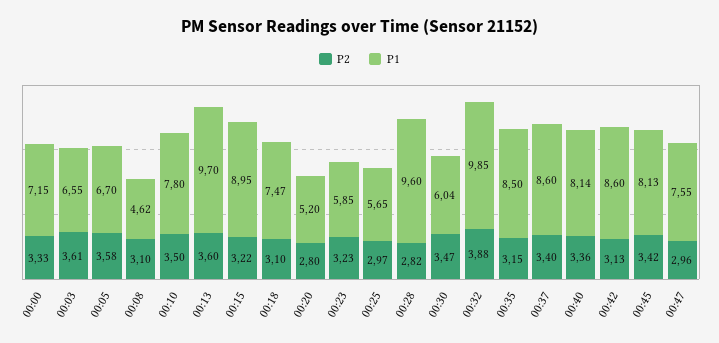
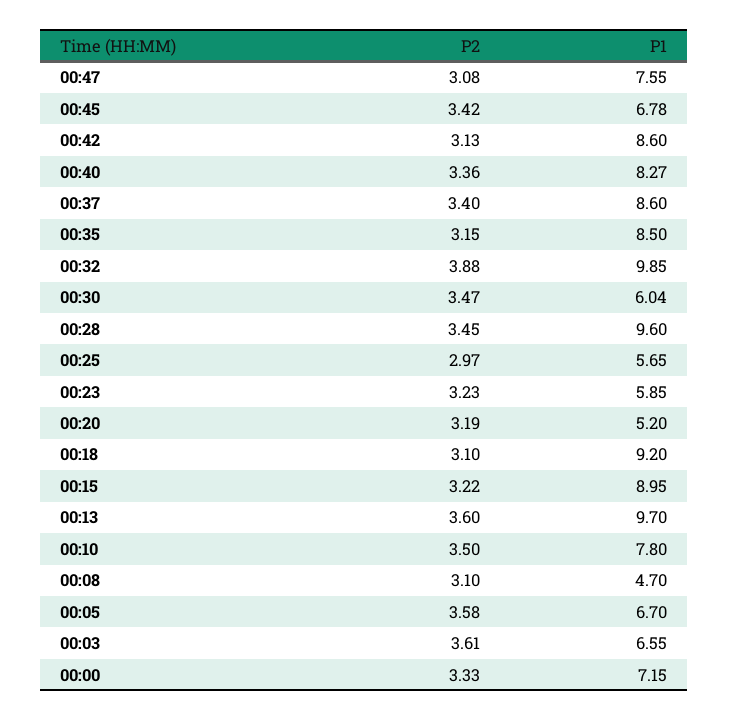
  {
    "P2": {
      "00:00": 3.33,
      "00:03": 3.61,
      "00:05": 3.58,
      "00:08": 3.1,
      "00:10": 3.5,
      "00:13": 3.6,
      "00:15": 3.22,
      "00:18": 3.1,
-     "00:20": 2.8,
+     "00:20": 3.19,
      "00:23": 3.23,
      "00:25": 2.97,
-     "00:28": 2.82,
+     "00:28": 3.45,
      "00:30": 3.47,
      "00:32": 3.88,
      "00:35": 3.15,
      "00:37": 3.4,
      "00:40": 3.36,
      "00:42": 3.13,
      "00:45": 3.42,
-     "00:47": 2.96
+     "00:47": 3.08
    },
    "P1": {
      "00:00": 7.15,
      "00:03": 6.55,
      "00:05": 6.7,
-     "00:08": 4.62,
+     "00:08": 4.7,
      "00:10": 7.8,
      "00:13": 9.7,
      "00:15": 8.95,
-     "00:18": 7.47,
+     "00:18": 9.2,
      "00:20": 5.2,
      "00:23": 5.85,
      "00:25": 5.65,
      "00:28": 9.6,
      "00:30": 6.04,
      "00:32": 9.85,
      "00:35": 8.5,
      "00:37": 8.6,
-     "00:40": 8.14,
+     "00:40": 8.27,
      "00:42": 8.6,
-     "00:45": 8.13,
+     "00:45": 6.78,
      "00:47": 7.55
    }
  }

